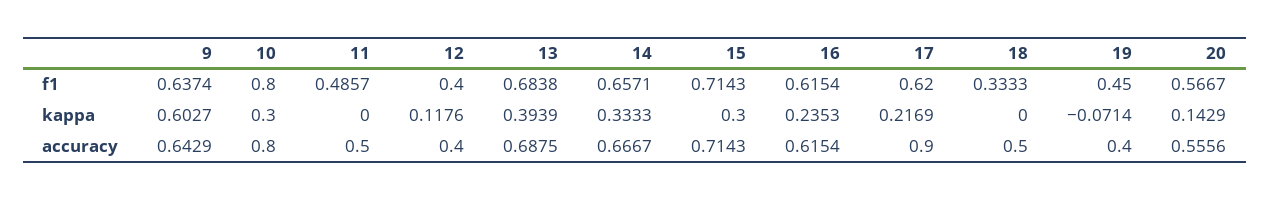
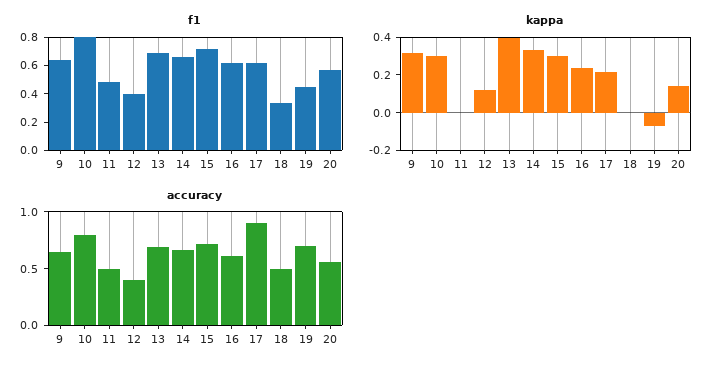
  {
    "f1": {
      "9": 0.6374,
      "10": 0.8,
      "11": 0.4857,
      "12": 0.4,
      "13": 0.6838,
      "14": 0.6571,
      "15": 0.7143,
      "16": 0.6154,
      "17": 0.62,
      "18": 0.3333,
      "19": 0.45,
      "20": 0.5667
    },
    "kappa": {
-     "9": 0.6027,
+     "9": 0.3,
      "10": 0.3,
      "11": 0,
      "12": 0.1176,
      "13": 0.3939,
      "14": 0.3333,
      "15": 0.3,
      "16": 0.2353,
      "17": 0.2169,
      "18": 0,
      "19": -0.0714,
      "20": 0.1429
    },
    "accuracy": {
      "9": 0.6429,
      "10": 0.8,
      "11": 0.5,
      "12": 0.4,
      "13": 0.6875,
      "14": 0.6667,
      "15": 0.7143,
      "16": 0.6154,
      "17": 0.9,
      "18": 0.5,
-     "19": 0.4,
+     "19": 0.7,
      "20": 0.5556
    }
  }

